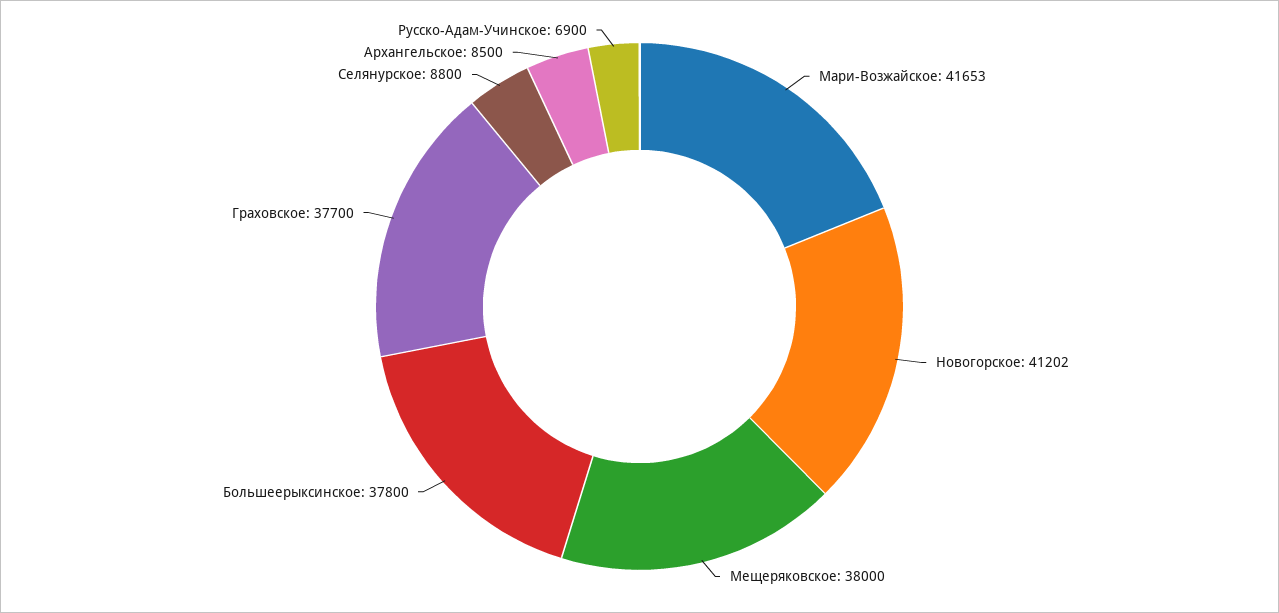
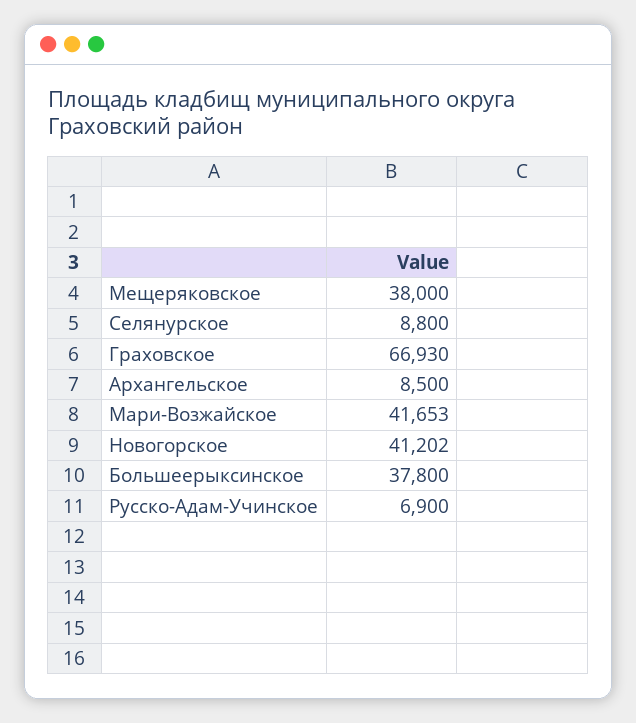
  {
    "Мари-Возжайское": 41653,
    "Новогорское": 41202,
    "Мещеряковское": 38000,
    "Большеерыксинское": 37800,
-   "Граховское": 37700,
+   "Граховское": 66930,
    "Селянурское": 8800,
    "Архангельское": 8500,
    "Русско-Адам-Учинское": 6900
  }

